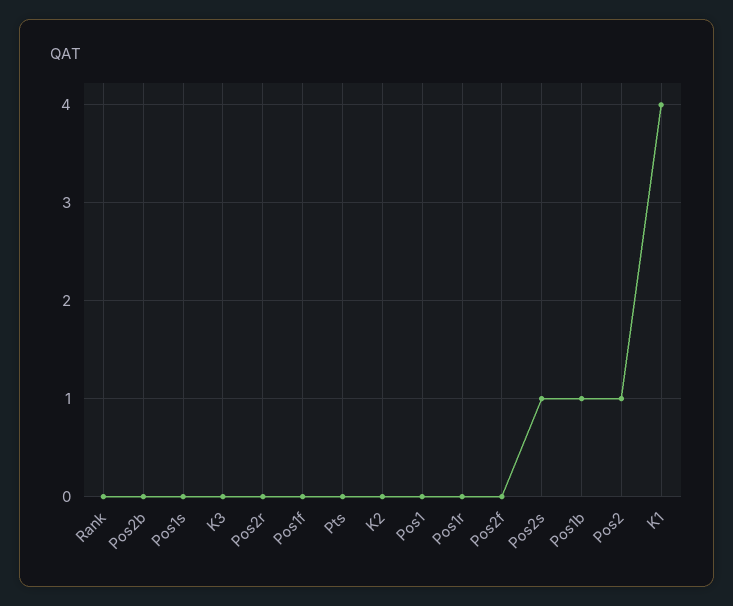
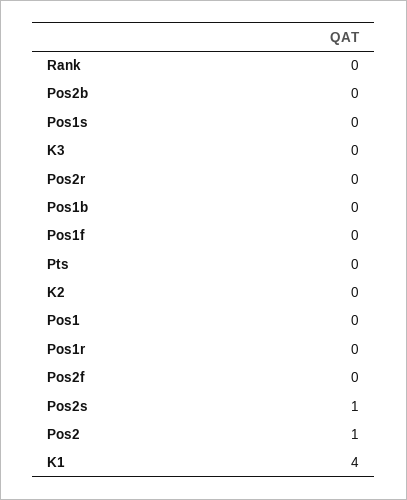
  {
    "Rank": 0,
    "Pos2b": 0,
    "Pos1s": 0,
    "K3": 0,
    "Pos2r": 0,
    "Pos1f": 0,
    "Pts": 0,
    "K2": 0,
    "Pos1": 0,
    "Pos1r": 0,
    "Pos2f": 0,
    "Pos2s": 1,
-   "Pos1b": 1,
+   "Pos1b": 0,
    "Pos2": 1,
    "K1": 4
  }

